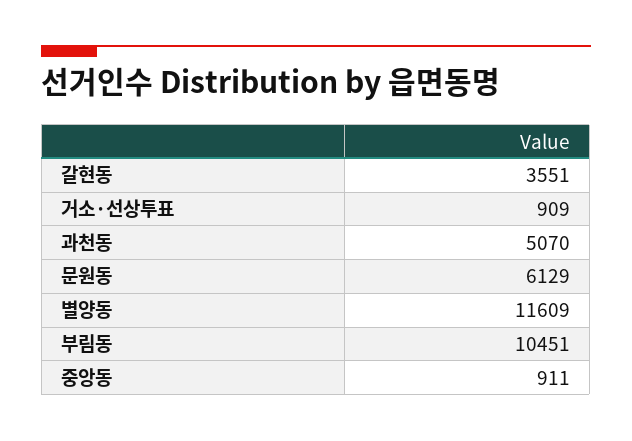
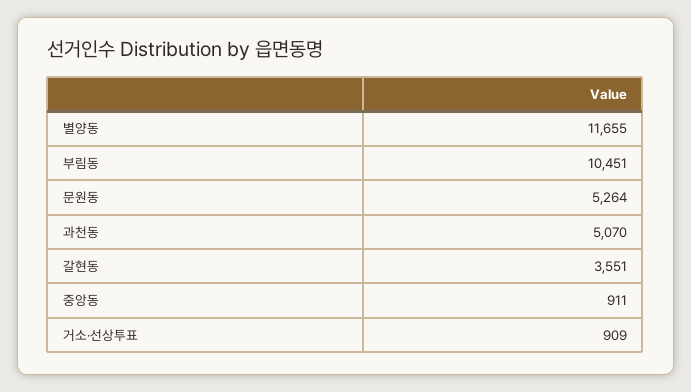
  {
    "갈현동": 3551,
    "거소·선상투표": 909,
    "과천동": 5070,
-   "문원동": 6129,
+   "문원동": 5264,
-   "별양동": 11609,
+   "별양동": 11655,
    "부림동": 10451,
    "중앙동": 911
  }

